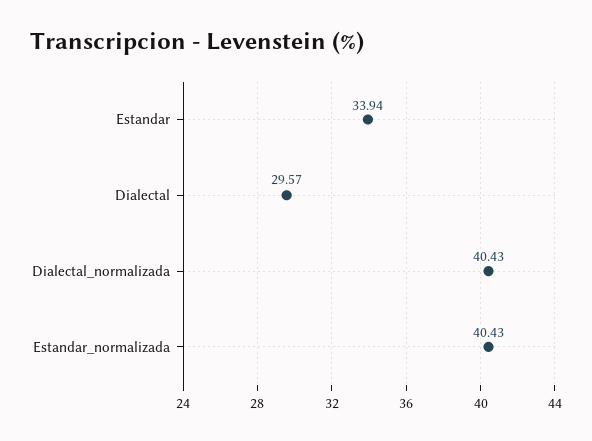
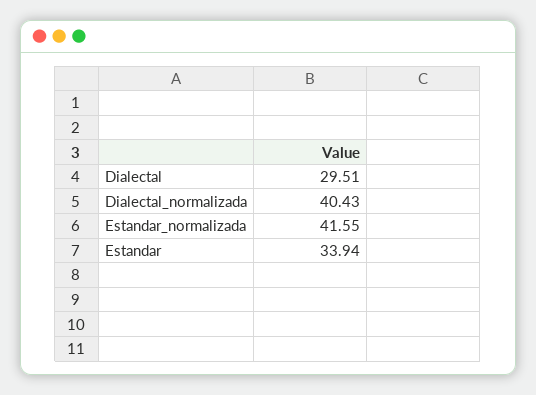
  {
    "Estandar": 33.94,
-   "Dialectal": 29.57,
+   "Dialectal": 29.51,
    "Dialectal_normalizada": 40.43,
-   "Estandar_normalizada": 40.43
+   "Estandar_normalizada": 41.55
  }

